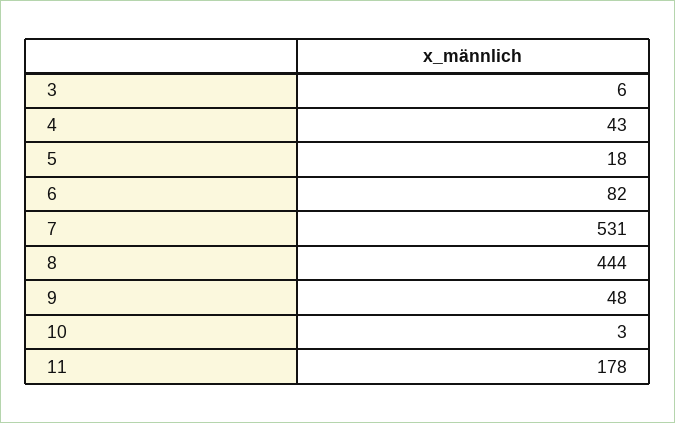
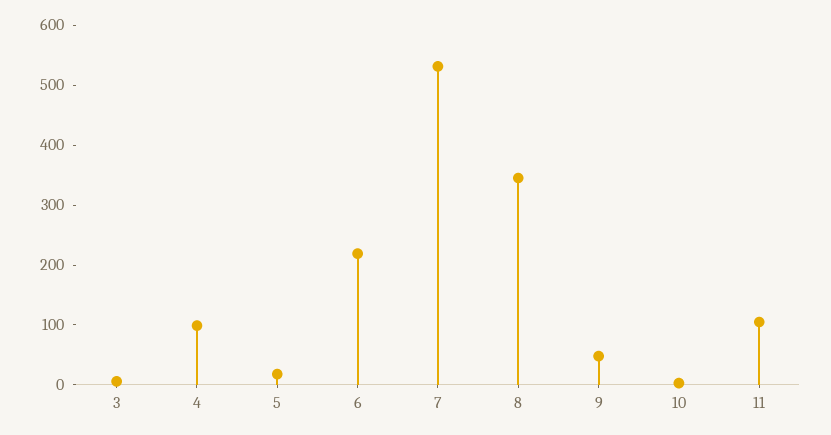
  {
    "3": 6,
-   "4": 43,
+   "4": 100,
    "5": 18,
-   "6": 82,
+   "6": 220,
    "7": 531,
-   "8": 444,
+   "8": 340,
    "9": 48,
    "10": 3,
-   "11": 178
+   "11": 100
  }

